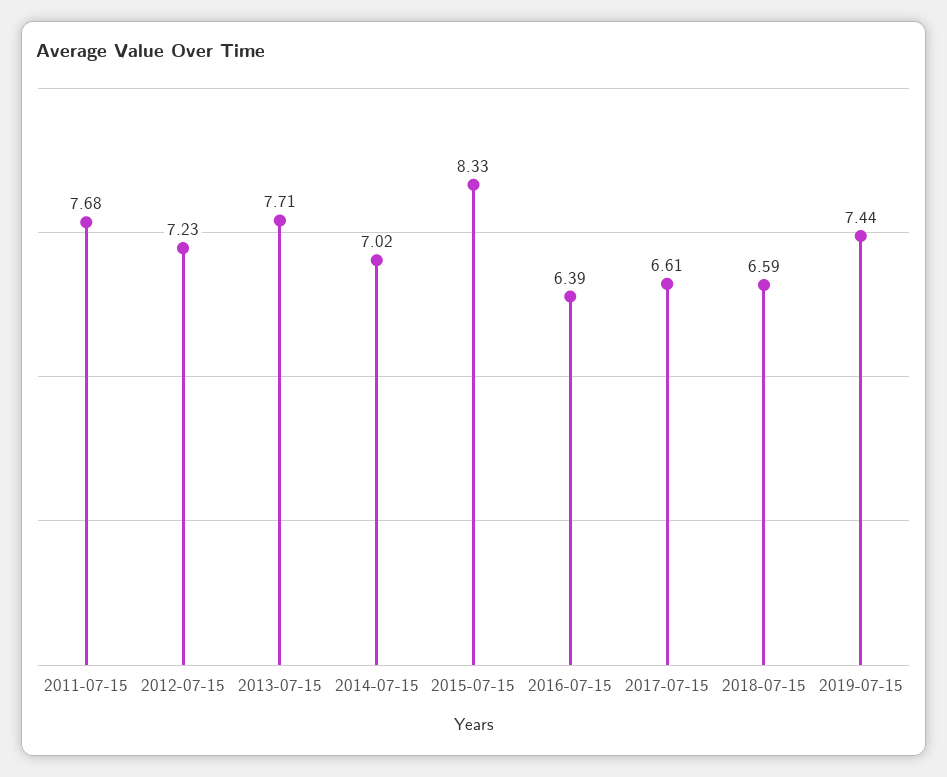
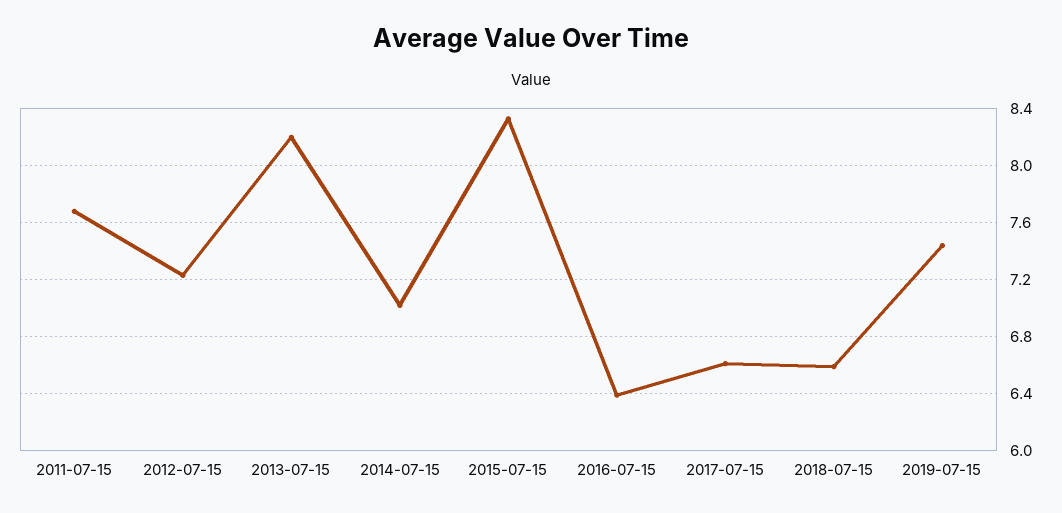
  {
    "2011-07-15": 7.68,
    "2012-07-15": 7.23,
-   "2013-07-15": 7.71,
+   "2013-07-15": 8.2,
    "2014-07-15": 7.02,
    "2015-07-15": 8.33,
    "2016-07-15": 6.39,
    "2017-07-15": 6.61,
    "2018-07-15": 6.59,
    "2019-07-15": 7.44
  }

